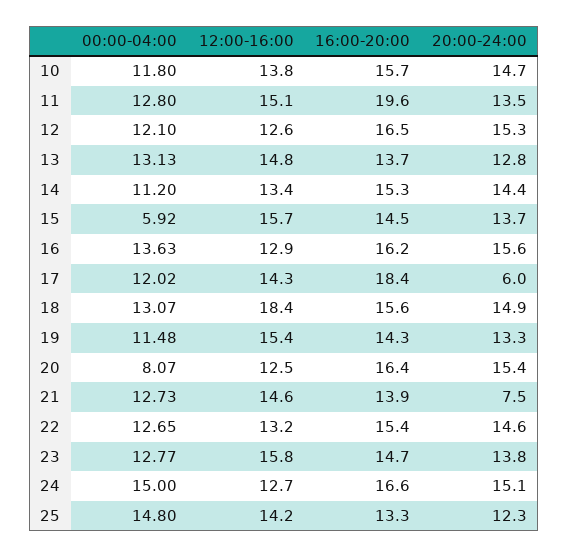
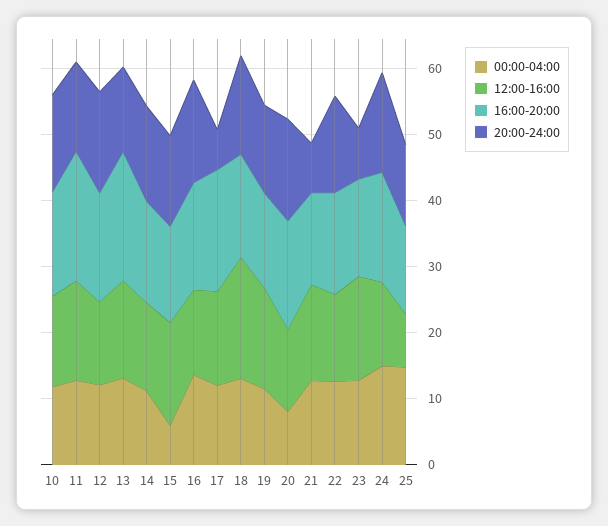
  {
    "00:00-04:00": {
      "10": 11.8,
      "11": 12.8,
      "12": 12.1,
      "13": 13.13,
      "14": 11.2,
      "15": 5.92,
      "16": 13.63,
      "17": 12.02,
      "18": 13.07,
      "19": 11.48,
      "20": 8.07,
      "21": 12.73,
      "22": 12.65,
      "23": 12.77,
      "24": 15,
      "25": 14.8
    },
    "12:00-16:00": {
      "10": 13.8,
      "11": 15.1,
      "12": 12.6,
      "13": 14.8,
      "14": 13.4,
      "15": 15.7,
      "16": 12.9,
      "17": 14.3,
      "18": 18.4,
      "19": 15.4,
      "20": 12.5,
      "21": 14.6,
      "22": 13.2,
      "23": 15.8,
      "24": 12.7,
-     "25": 14.2
+     "25": 8
    },
    "16:00-20:00": {
      "10": 15.7,
      "11": 19.6,
      "12": 16.5,
-     "13": 13.7,
+     "13": 20,
      "14": 15.3,
      "15": 14.5,
      "16": 16.2,
      "17": 18.4,
      "18": 15.6,
      "19": 14.3,
      "20": 16.4,
      "21": 13.9,
      "22": 15.4,
      "23": 14.7,
      "24": 16.6,
      "25": 13.3
    },
    "20:00-24:00": {
      "10": 14.7,
      "11": 13.5,
      "12": 15.3,
      "13": 12.8,
      "14": 14.4,
      "15": 13.7,
      "16": 15.6,
      "17": 6,
      "18": 14.9,
      "19": 13.3,
      "20": 15.4,
      "21": 7.5,
      "22": 14.6,
-     "23": 13.8,
+     "23": 8,
      "24": 15.1,
      "25": 12.3
    }
  }

